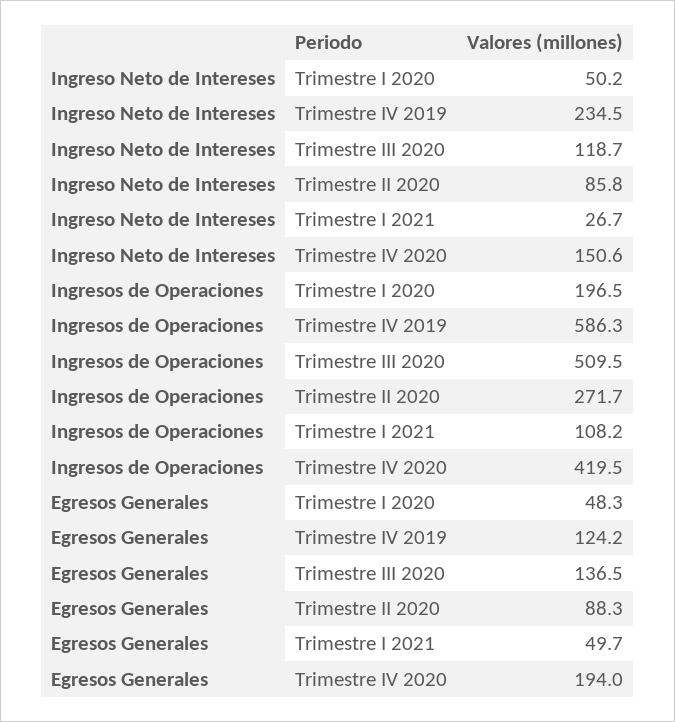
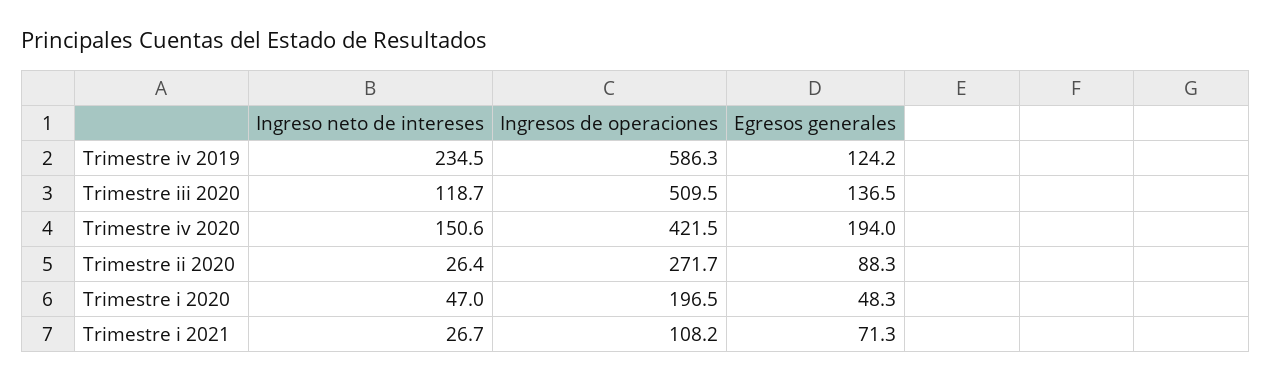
  {
    "Ingreso Neto de Intereses": {
-     "Trimestre I 2020": 50.2,
+     "Trimestre I 2020": 47,
      "Trimestre IV 2019": 234.5,
      "Trimestre III 2020": 118.7,
-     "Trimestre II 2020": 85.8,
+     "Trimestre II 2020": 26.4,
      "Trimestre I 2021": 26.7,
      "Trimestre IV 2020": 150.6
    },
    "Ingresos de Operaciones": {
      "Trimestre I 2020": 196.5,
      "Trimestre IV 2019": 586.3,
      "Trimestre III 2020": 509.5,
      "Trimestre II 2020": 271.7,
      "Trimestre I 2021": 108.2,
-     "Trimestre IV 2020": 419.5
+     "Trimestre IV 2020": 421.5
    },
    "Egresos Generales": {
      "Trimestre I 2020": 48.3,
      "Trimestre IV 2019": 124.2,
      "Trimestre III 2020": 136.5,
      "Trimestre II 2020": 88.3,
-     "Trimestre I 2021": 49.7,
+     "Trimestre I 2021": 71.3,
      "Trimestre IV 2020": 194
    }
  }

